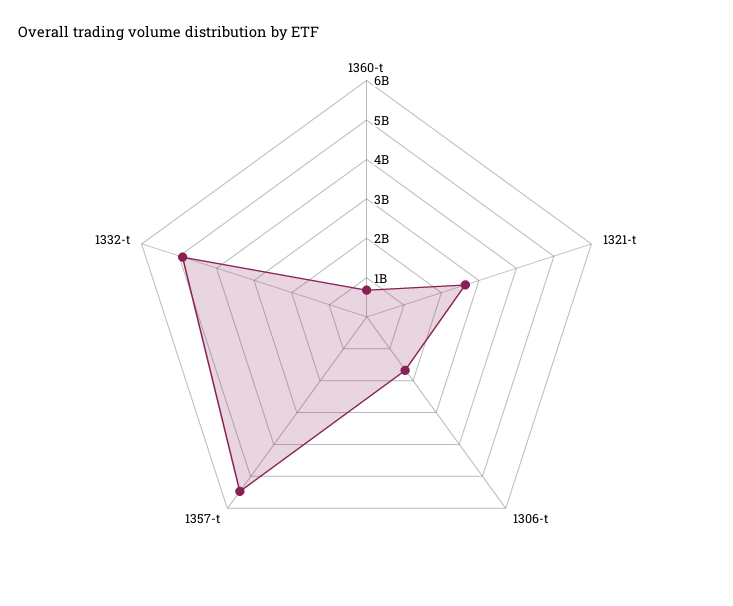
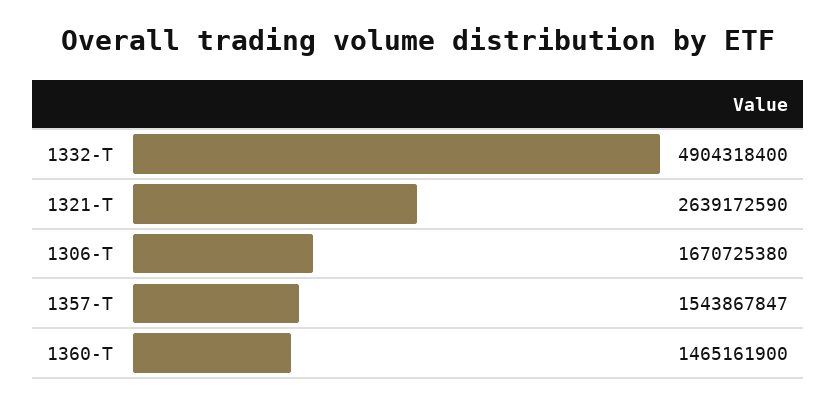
  {
-   "1360-t": 750000000,
+   "1360-t": 1465161900,
    "1321-t": 2639172590,
    "1306-t": 1670725380,
-   "1357-t": 5500000000,
+   "1357-t": 1543867847,
    "1332-t": 4904318400
  }

